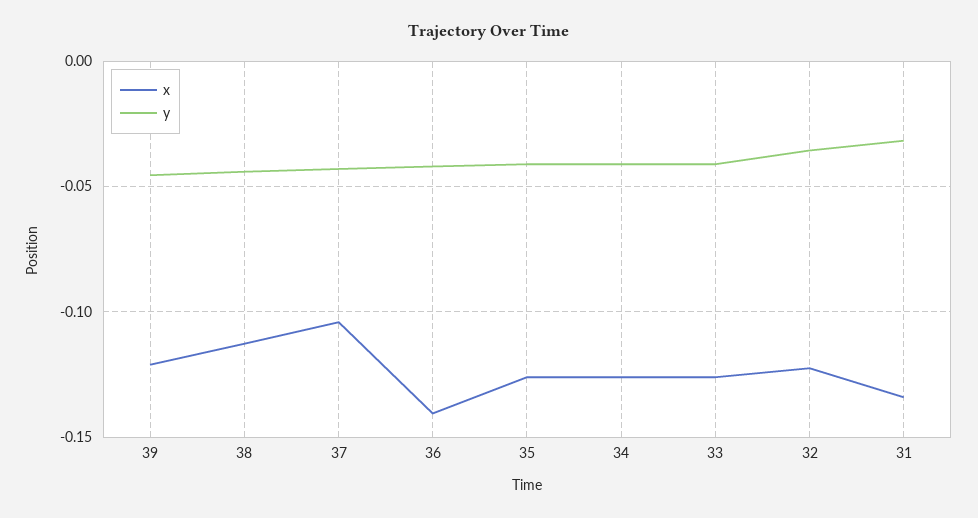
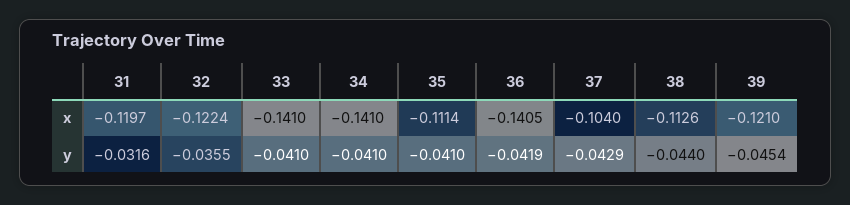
  {
    "x": {
      "39": -0.121,
      "38": -0.1126,
      "37": -0.104,
      "36": -0.1405,
-     "35": -0.125,
+     "35": -0.1114,
-     "34": -0.125,
+     "34": -0.141,
-     "33": -0.125,
+     "33": -0.141,
      "32": -0.1224,
-     "31": -0.135
+     "31": -0.1197
    },
    "y": {
      "39": -0.0454,
      "38": -0.044,
      "37": -0.0429,
      "36": -0.0419,
      "35": -0.041,
      "34": -0.041,
      "33": -0.041,
      "32": -0.0355,
      "31": -0.0316
    }
  }

